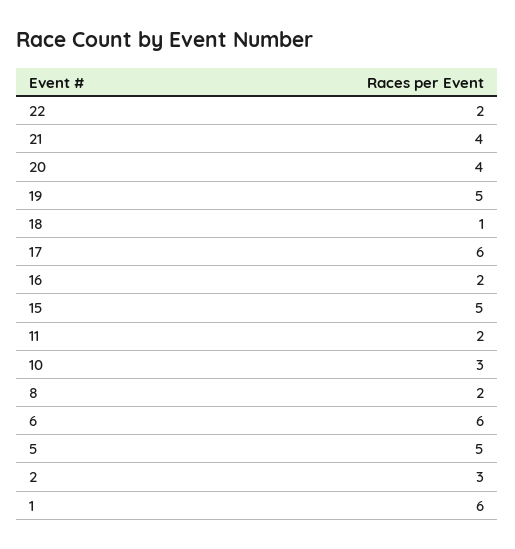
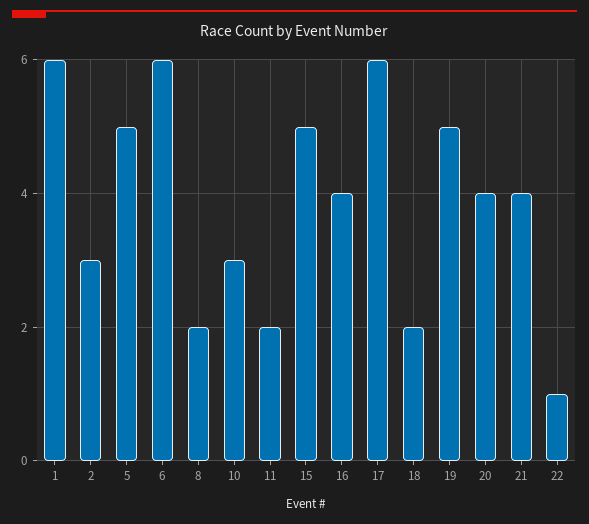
  {
-   "22": 2,
+   "22": 1,
    "21": 4,
    "20": 4,
    "19": 5,
-   "18": 1,
+   "18": 2,
    "17": 6,
-   "16": 2,
+   "16": 4,
    "15": 5,
    "11": 2,
    "10": 3,
    "8": 2,
    "6": 6,
    "5": 5,
    "2": 3,
    "1": 6
  }

